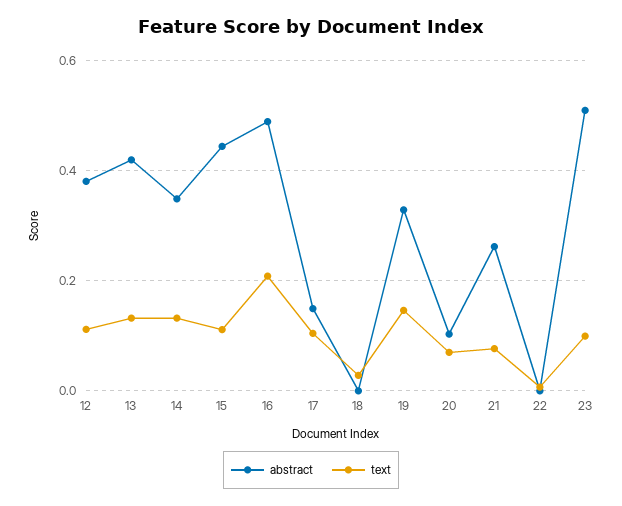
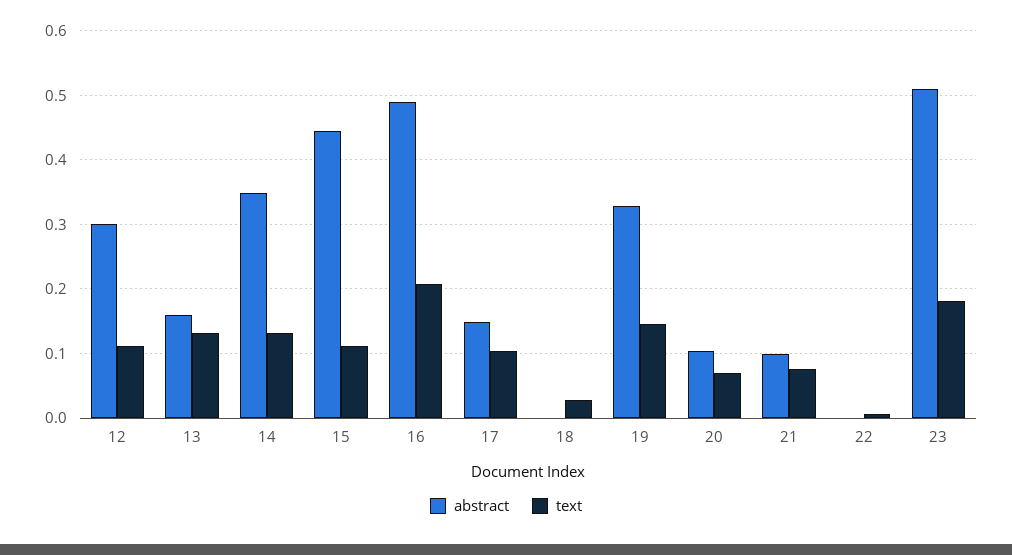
  {
    "abstract": {
-     "12": 0.38,
+     "12": 0.3,
-     "13": 0.42,
+     "13": 0.16,
      "14": 0.35,
      "15": 0.44,
      "16": 0.49,
      "17": 0.15,
      "18": 0,
      "19": 0.33,
      "20": 0.1,
-     "21": 0.26,
+     "21": 0.1,
      "22": 0,
      "23": 0.51
    },
    "text": {
      "12": 0.11,
      "13": 0.13,
      "14": 0.13,
      "15": 0.11,
      "16": 0.21,
      "17": 0.1,
      "18": 0.03,
      "19": 0.15,
      "20": 0.07,
      "21": 0.08,
      "22": 0.01,
-     "23": 0.1
+     "23": 0.18
    }
  }

